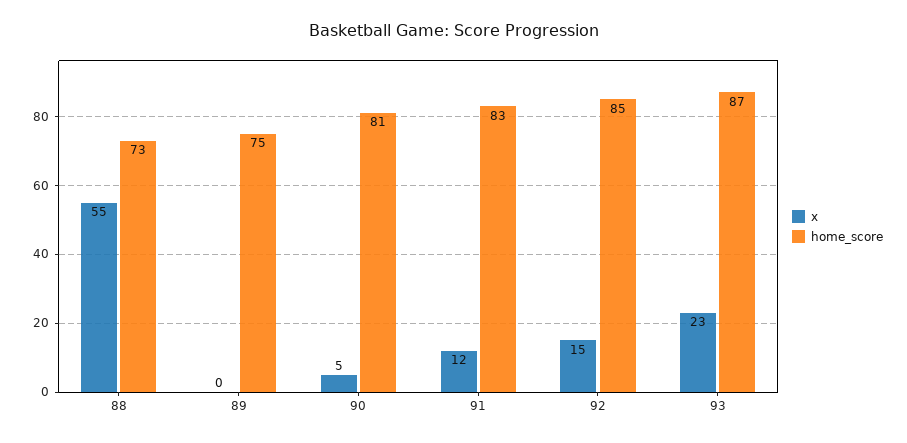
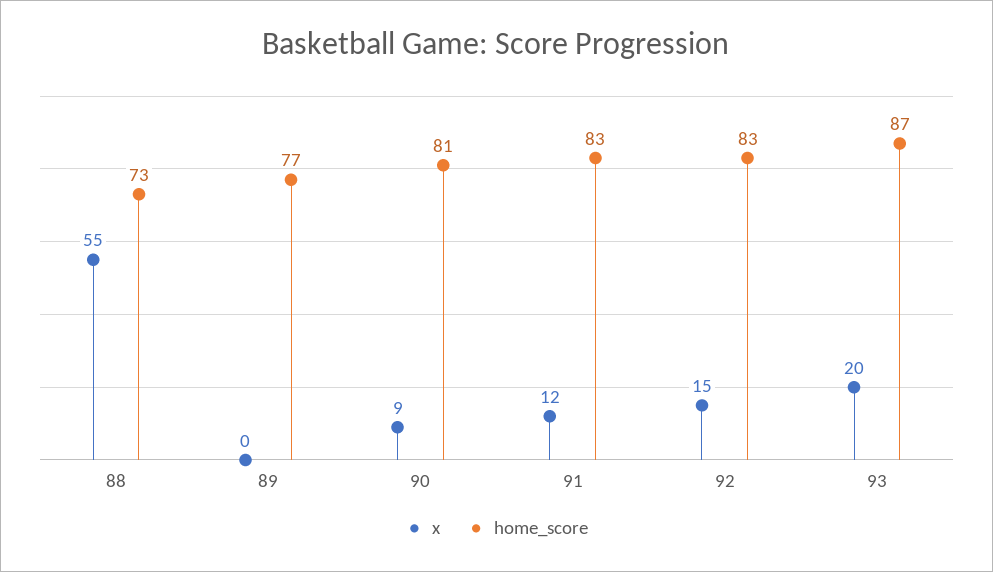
  {
    "x": {
      "88": 55,
      "89": 0,
-     "90": 5,
+     "90": 9,
      "91": 12,
      "92": 15,
-     "93": 23
+     "93": 20
    },
    "home_score": {
      "88": 73,
-     "89": 75,
+     "89": 77,
      "90": 81,
      "91": 83,
-     "92": 85,
+     "92": 83,
      "93": 87
    }
  }

